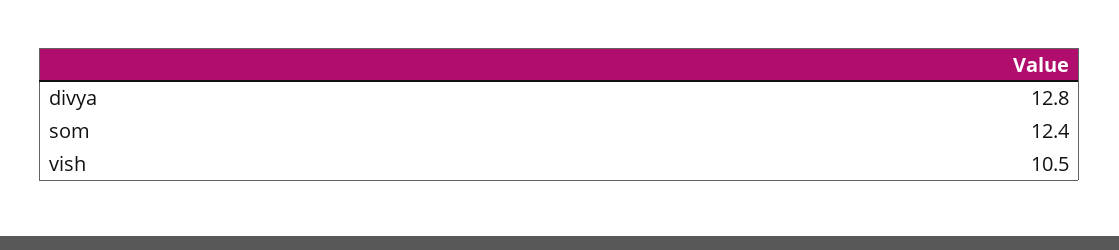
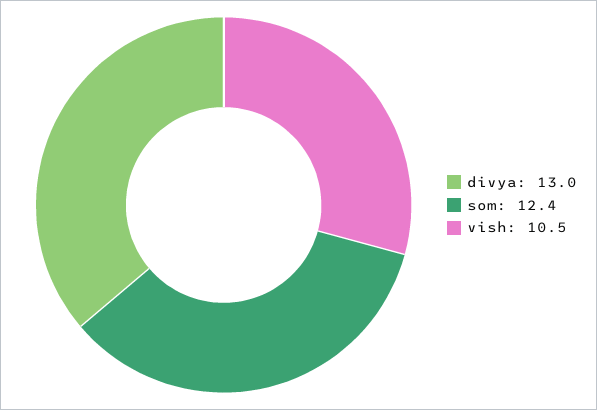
  {
-   "divya": 12.8,
+   "divya": 13,
    "som": 12.4,
    "vish": 10.5
  }

